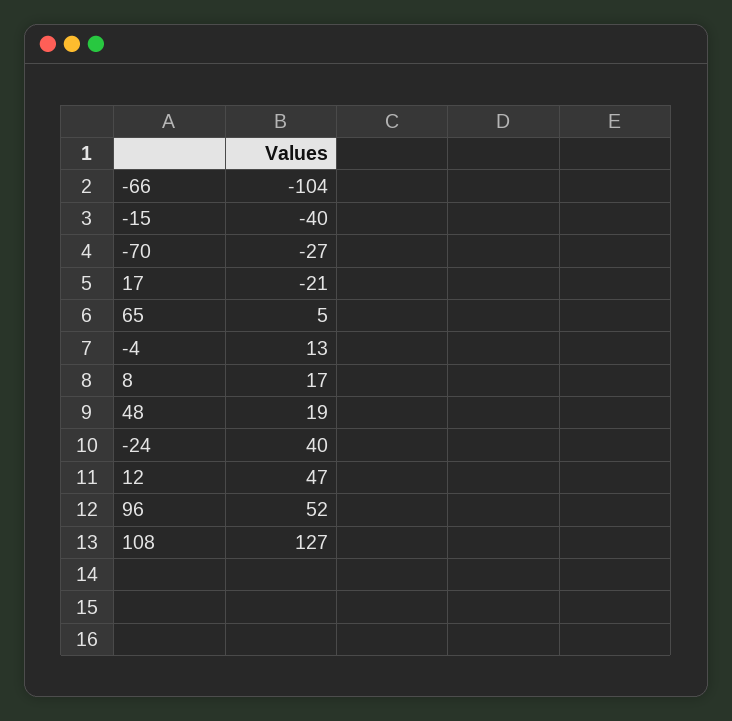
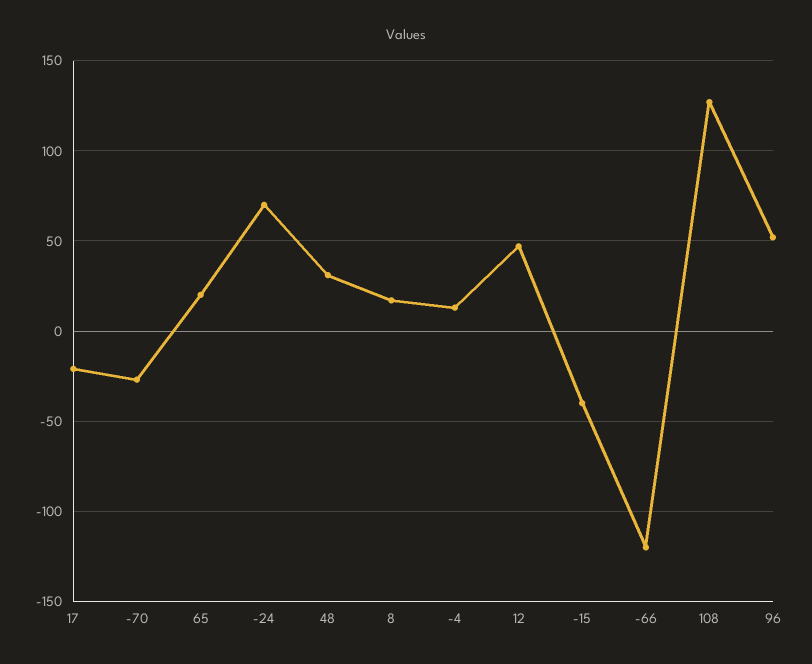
  {
-   "-66": -104,
+   "-66": -120,
    "-15": -40,
    "-70": -27,
    "17": -21,
-   "65": 5,
+   "65": 20,
    "-4": 13,
    "8": 17,
-   "48": 19,
+   "48": 30,
-   "-24": 40,
+   "-24": 70,
    "12": 47,
    "96": 52,
    "108": 127
  }

